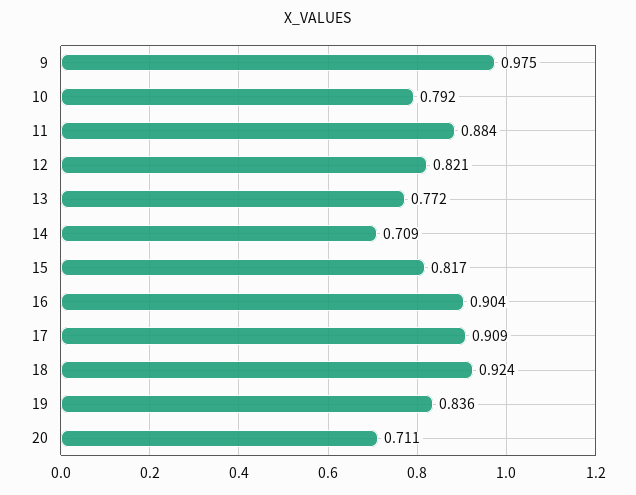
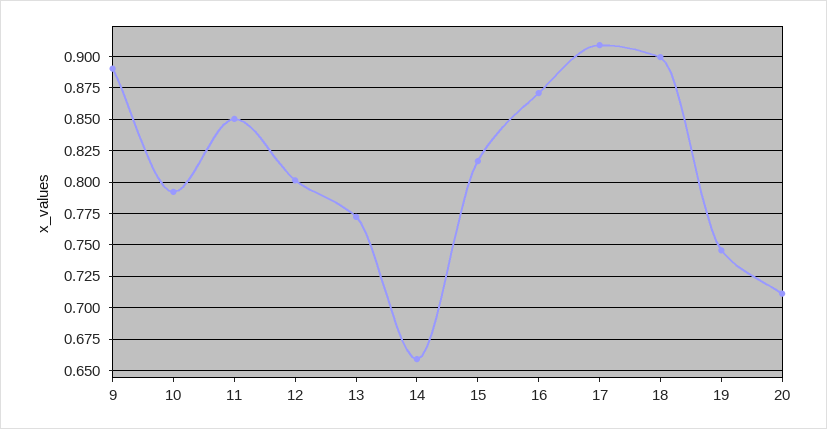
  {
-   "9": 0.975,
+   "9": 0.89,
    "10": 0.792,
-   "11": 0.884,
+   "11": 0.85,
-   "12": 0.821,
+   "12": 0.8,
    "13": 0.772,
-   "14": 0.709,
+   "14": 0.66,
    "15": 0.817,
-   "16": 0.904,
+   "16": 0.87,
    "17": 0.909,
-   "18": 0.924,
+   "18": 0.9,
-   "19": 0.836,
+   "19": 0.745,
    "20": 0.711
  }

